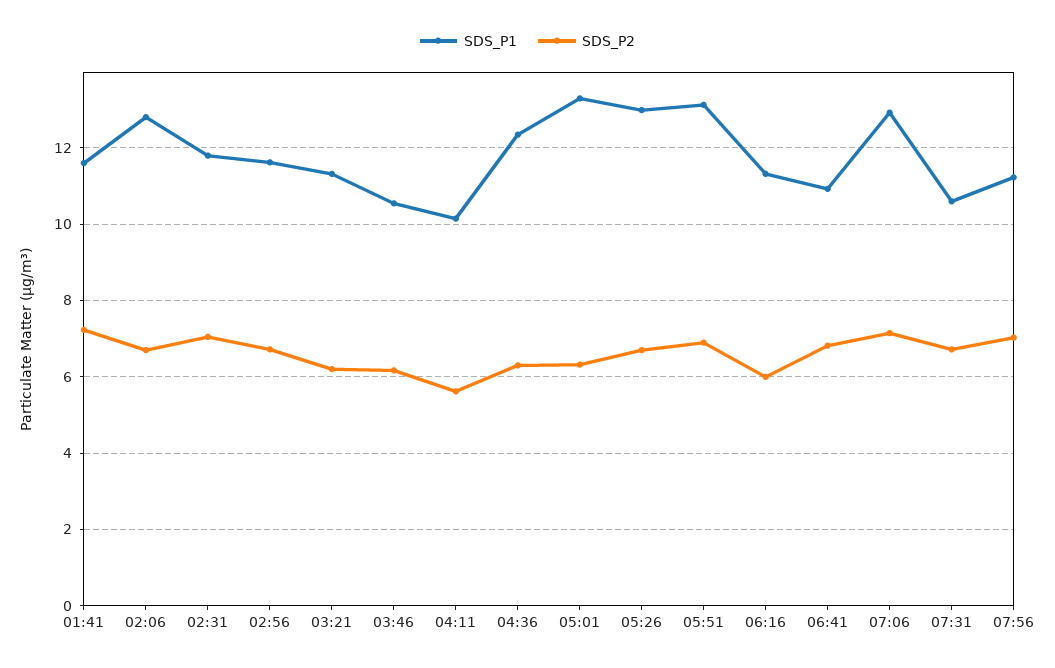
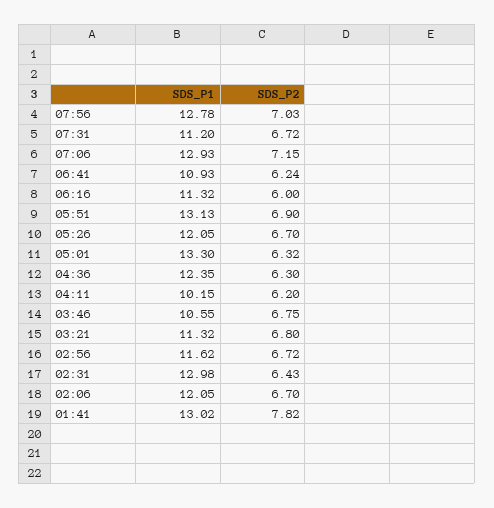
  {
    "SDS_P1": {
-     "01:41": 11.6,
+     "01:41": 13.02,
-     "02:06": 12.8,
+     "02:06": 12.05,
-     "02:31": 11.8,
+     "02:31": 12.98,
      "02:56": 11.62,
      "03:21": 11.32,
      "03:46": 10.55,
      "04:11": 10.15,
      "04:36": 12.35,
      "05:01": 13.3,
-     "05:26": 13,
+     "05:26": 12.05,
      "05:51": 13.13,
      "06:16": 11.32,
      "06:41": 10.93,
      "07:06": 12.93,
-     "07:31": 10.6,
+     "07:31": 11.2,
-     "07:56": 11.2
+     "07:56": 12.78
    },
    "SDS_P2": {
-     "01:41": 7.2,
+     "01:41": 7.82,
      "02:06": 6.7,
-     "02:31": 7,
+     "02:31": 6.43,
      "02:56": 6.72,
-     "03:21": 6.2,
+     "03:21": 6.8,
-     "03:46": 6.2,
+     "03:46": 6.75,
-     "04:11": 5.6,
+     "04:11": 6.2,
      "04:36": 6.3,
      "05:01": 6.32,
      "05:26": 6.7,
      "05:51": 6.9,
      "06:16": 6,
-     "06:41": 6.8,
+     "06:41": 6.24,
      "07:06": 7.15,
      "07:31": 6.72,
      "07:56": 7.03
    }
  }

